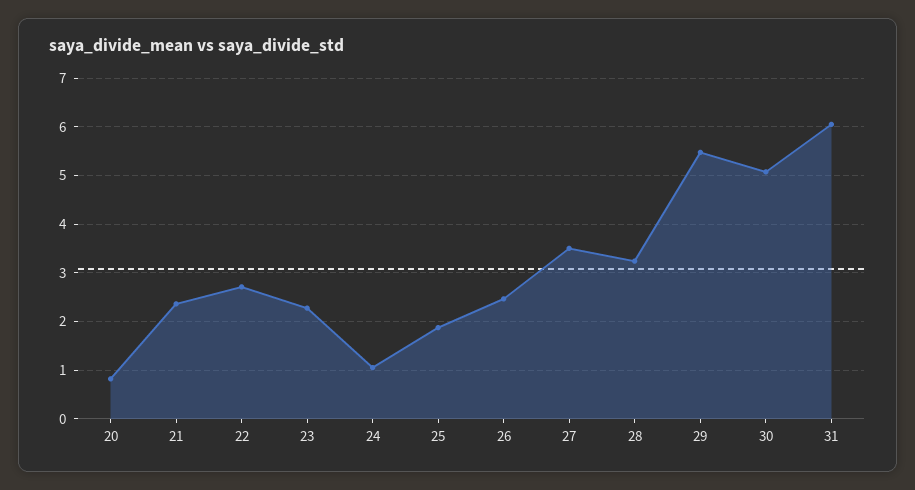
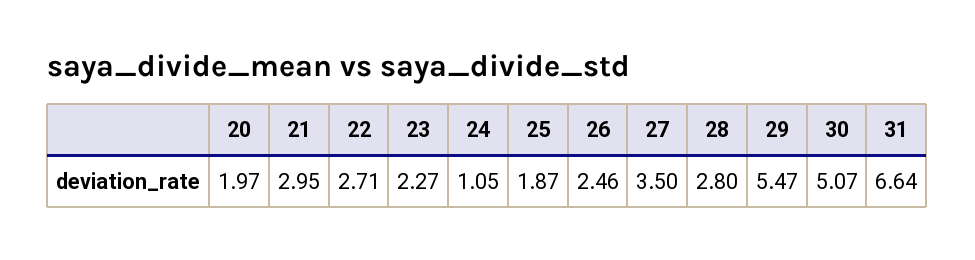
  {
-   "20": 0.8,
+   "20": 1.97,
-   "21": 2.4,
+   "21": 2.95,
    "22": 2.71,
    "23": 2.27,
    "24": 1.05,
    "25": 1.87,
    "26": 2.46,
    "27": 3.5,
-   "28": 3.2,
+   "28": 2.8,
    "29": 5.47,
    "30": 5.07,
-   "31": 6
+   "31": 6.64
  }

